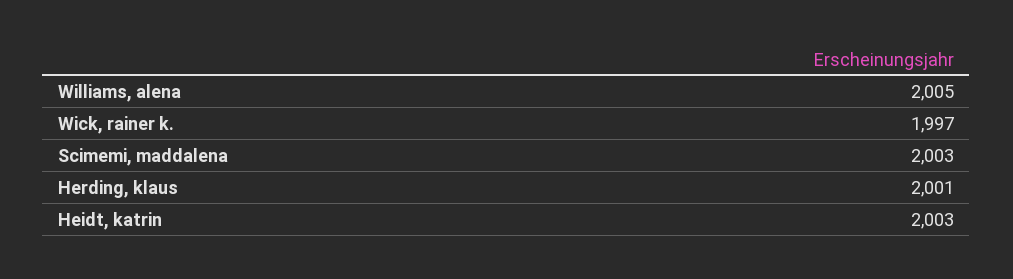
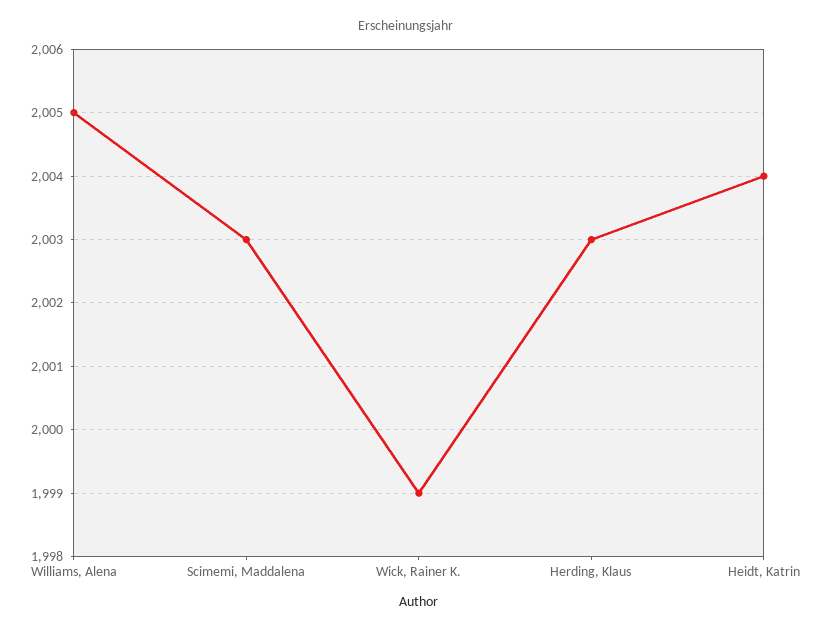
  {
    "Williams, alena": 2005,
-   "Wick, rainer k.": 1997,
+   "Wick, rainer k.": 1999,
    "Scimemi, maddalena": 2003,
-   "Herding, klaus": 2001,
+   "Herding, klaus": 2003,
-   "Heidt, katrin": 2003
+   "Heidt, katrin": 2004
  }

